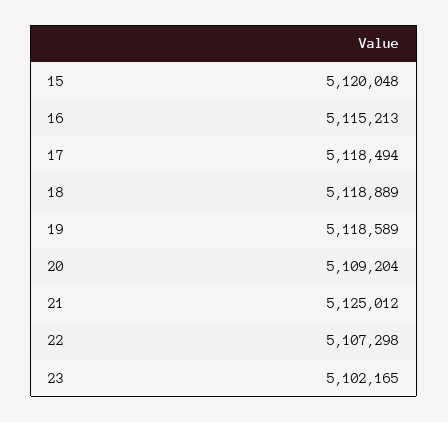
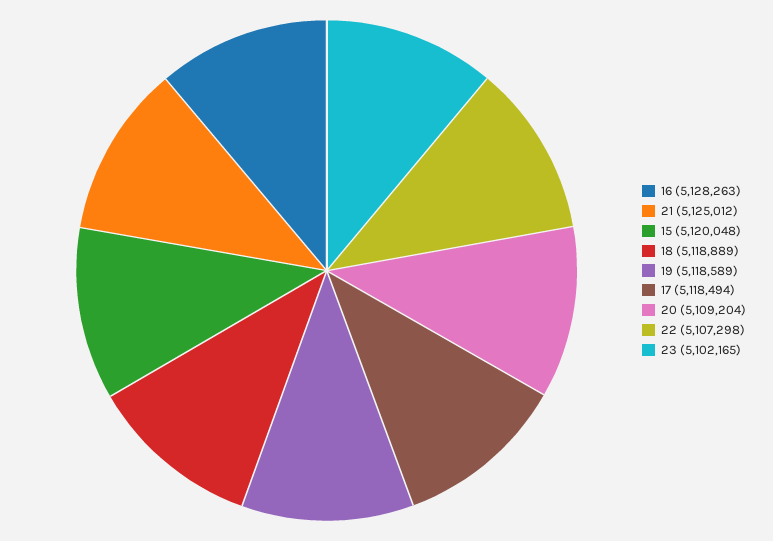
  {
    "15": 5120048,
-   "16": 5115213,
+   "16": 5128263,
    "17": 5118494,
    "18": 5118889,
    "19": 5118589,
    "20": 5109204,
    "21": 5125012,
    "22": 5107298,
    "23": 5102165
  }

